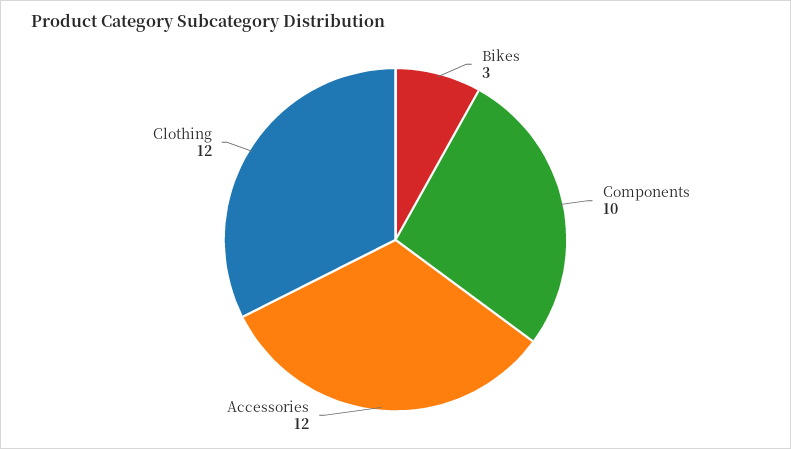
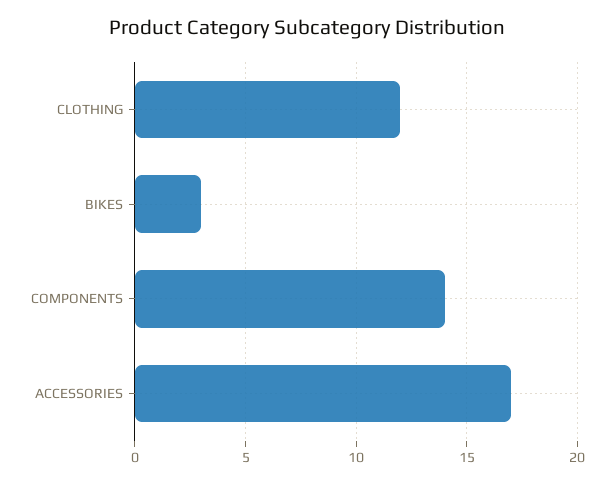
  {
    "Bikes": 3,
-   "Components": 10,
+   "Components": 14,
-   "Accessories": 12,
+   "Accessories": 17,
    "Clothing": 12
  }

